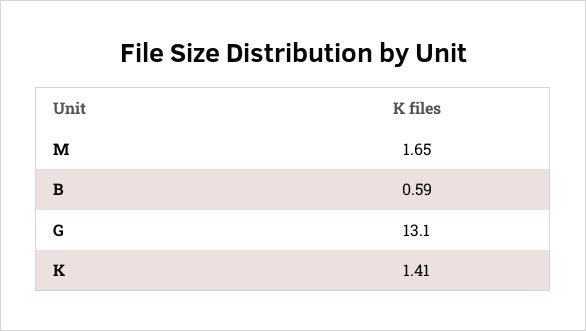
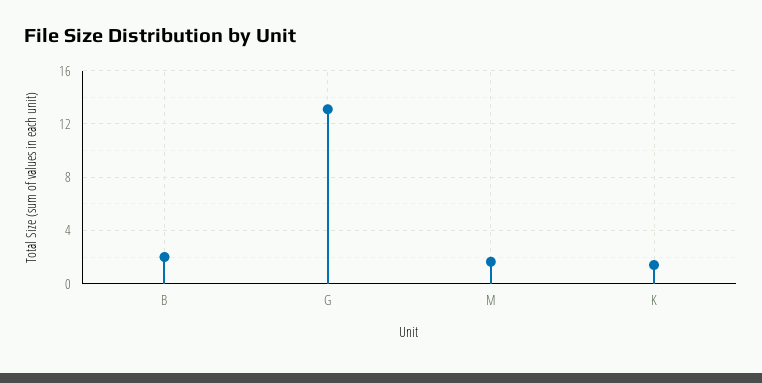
  {
    "M": 1.65,
-   "B": 0.59,
+   "B": 2,
    "G": 13.1,
    "K": 1.41
  }

